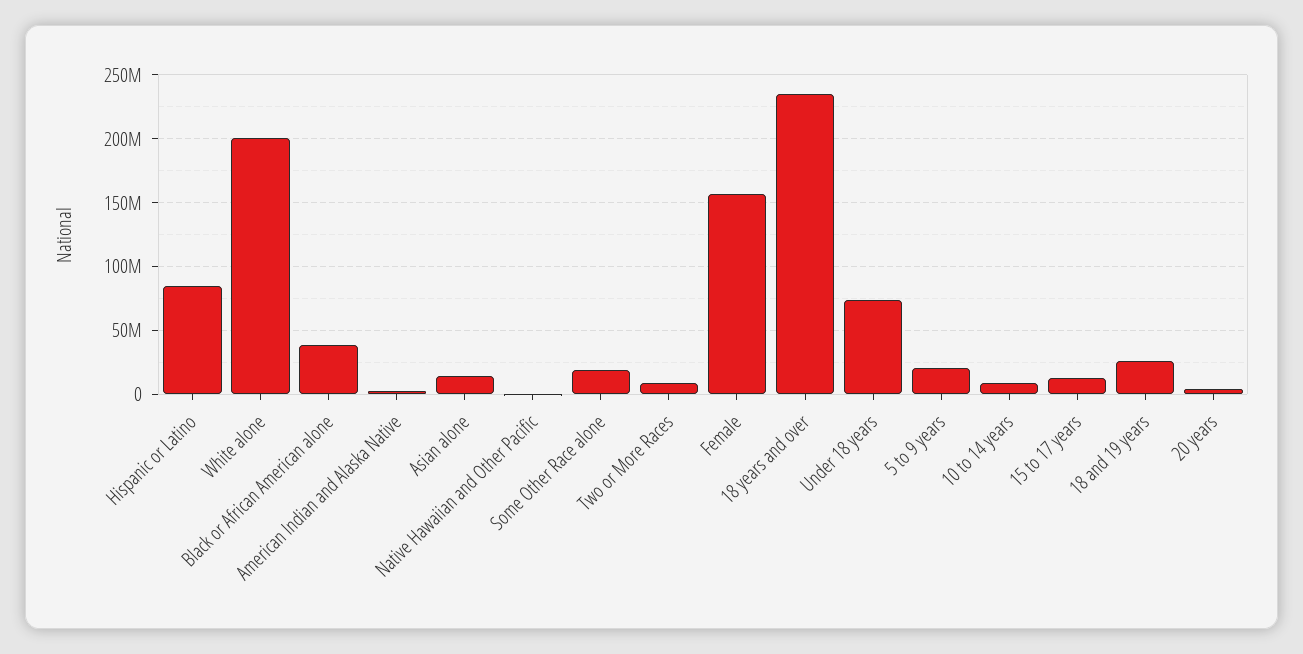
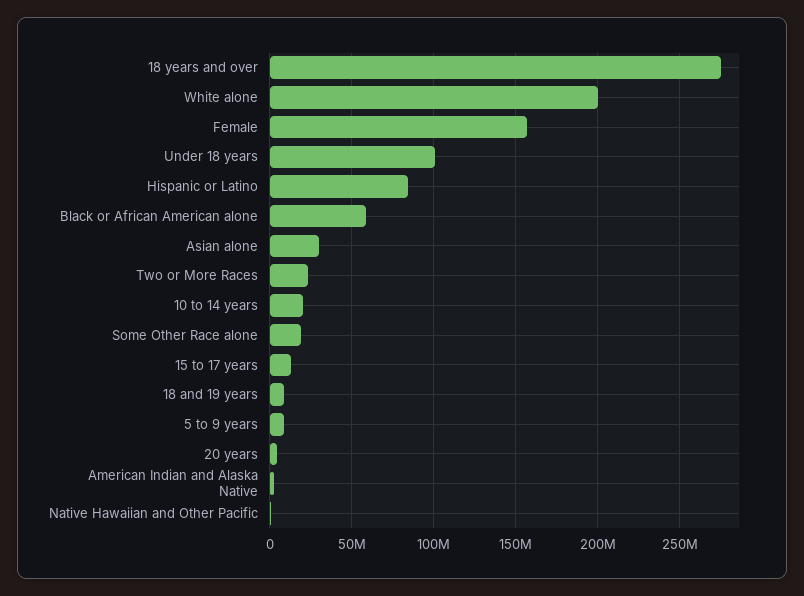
  {
    "Hispanic or Latino": 85000000,
    "White alone": 200000000,
-   "Black or African American alone": 40000000,
+   "Black or African American alone": 60000000,
    "American Indian and Alaska Native": 5000000,
-   "Asian alone": 15000000,
+   "Asian alone": 30000000,
    "Native Hawaiian and Other Pacific": 0,
    "Some Other Race alone": 20000000,
-   "Two or More Races": 10000000,
+   "Two or More Races": 25000000,
    "Female": 155000000,
-   "18 years and over": 235000000,
+   "18 years and over": 275000000,
-   "Under 18 years": 75000000,
+   "Under 18 years": 100000000,
-   "5 to 9 years": 20000000,
+   "5 to 9 years": 10000000,
-   "10 to 14 years": 10000000,
+   "10 to 14 years": 20000000,
    "15 to 17 years": 15000000,
-   "18 and 19 years": 25000000,
+   "18 and 19 years": 10000000,
    "20 years": 5000000
  }

